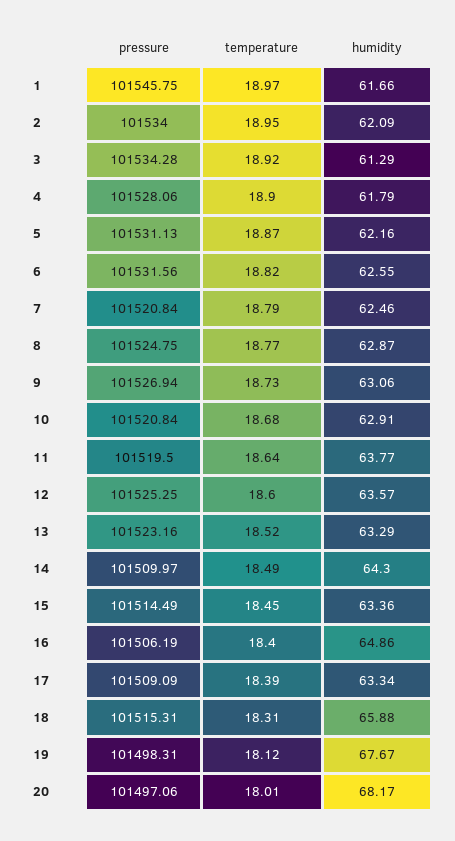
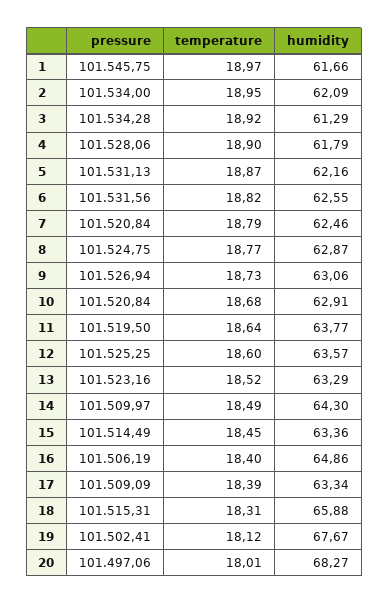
  {
    "pressure": {
      "1": 101545.75,
      "2": 101534,
      "3": 101534.28,
      "4": 101528.06,
      "5": 101531.13,
      "6": 101531.56,
      "7": 101520.84,
      "8": 101524.75,
      "9": 101526.94,
      "10": 101520.84,
      "11": 101519.5,
      "12": 101525.25,
      "13": 101523.16,
      "14": 101509.97,
      "15": 101514.49,
      "16": 101506.19,
      "17": 101509.09,
      "18": 101515.31,
-     "19": 101498.31,
+     "19": 101502.41,
      "20": 101497.06
    },
    "temperature": {
      "1": 18.97,
      "2": 18.95,
      "3": 18.92,
      "4": 18.9,
      "5": 18.87,
      "6": 18.82,
      "7": 18.79,
      "8": 18.77,
      "9": 18.73,
      "10": 18.68,
      "11": 18.64,
      "12": 18.6,
      "13": 18.52,
      "14": 18.49,
      "15": 18.45,
      "16": 18.4,
      "17": 18.39,
      "18": 18.31,
      "19": 18.12,
      "20": 18.01
    },
    "humidity": {
      "1": 61.66,
      "2": 62.09,
      "3": 61.29,
      "4": 61.79,
      "5": 62.16,
      "6": 62.55,
      "7": 62.46,
      "8": 62.87,
      "9": 63.06,
      "10": 62.91,
      "11": 63.77,
      "12": 63.57,
      "13": 63.29,
      "14": 64.3,
      "15": 63.36,
      "16": 64.86,
      "17": 63.34,
      "18": 65.88,
      "19": 67.67,
-     "20": 68.17
+     "20": 68.27
    }
  }

